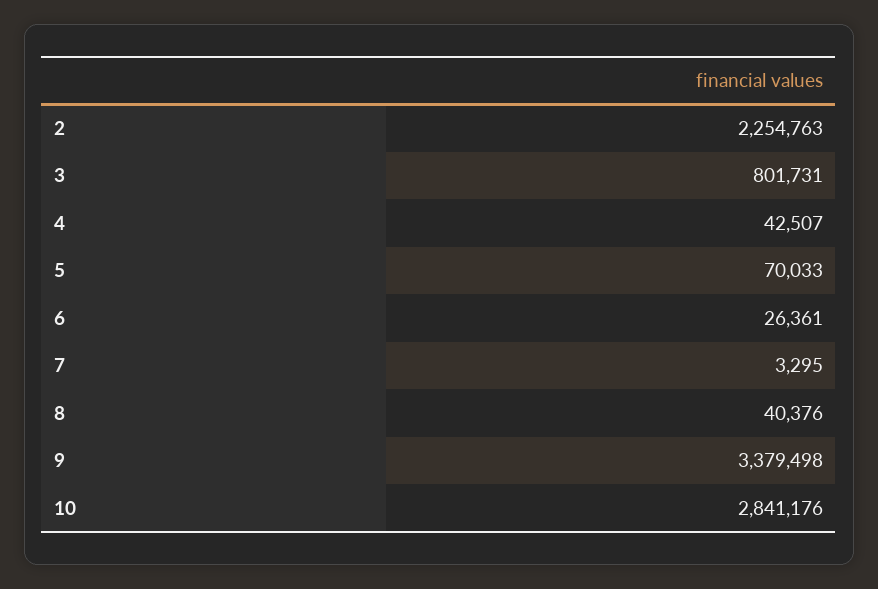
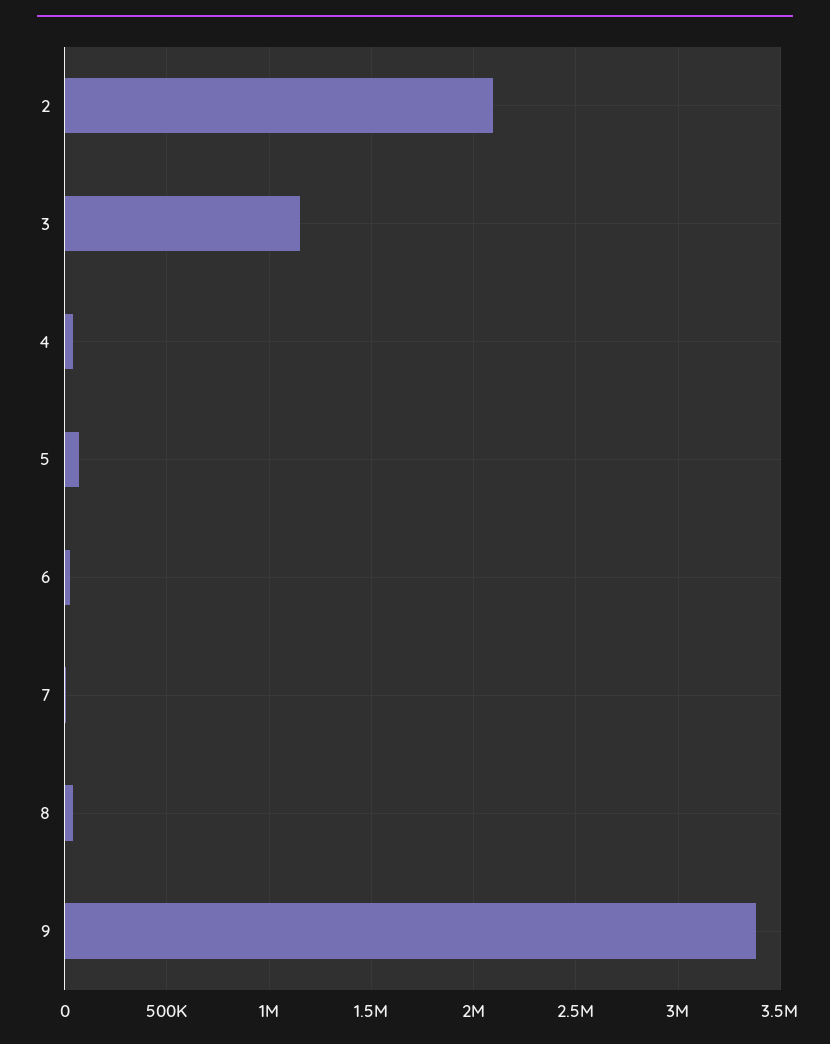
  {
-   "2": 2254763,
+   "2": 2100000,
-   "3": 801731,
+   "3": 1150000,
    "4": 42507,
    "5": 70033,
    "6": 26361,
    "7": 3295,
    "8": 40376,
-   "9": 3379498,
+   "9": 3379498
-   "10": 2841176
  }

